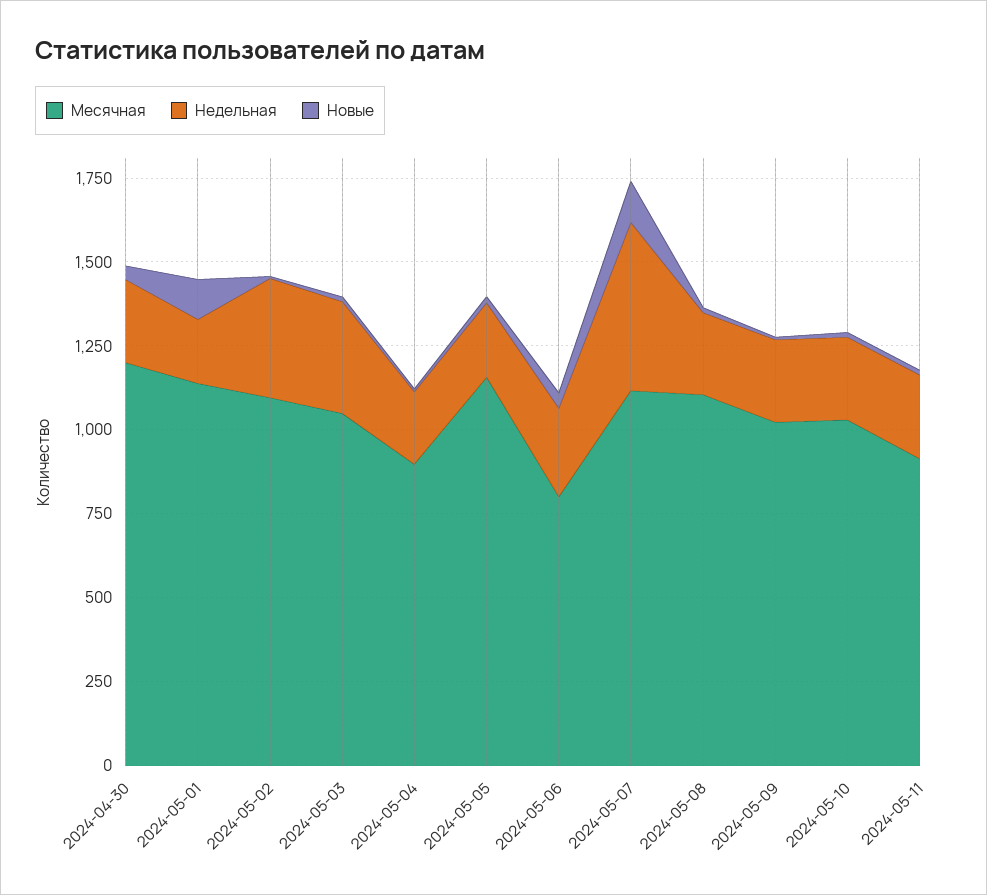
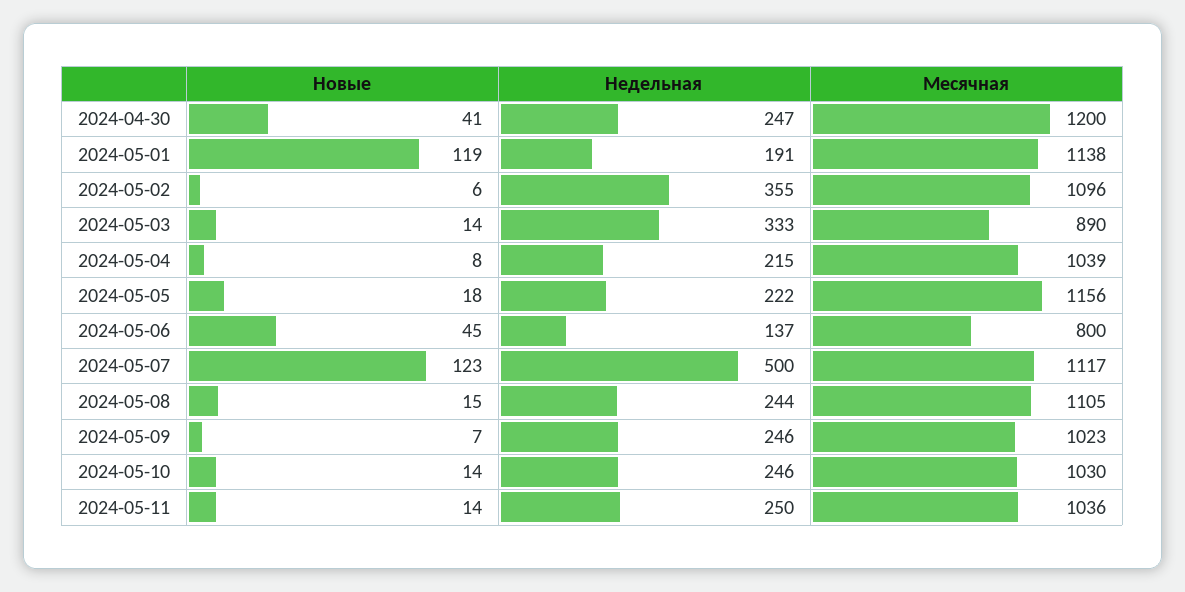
  {
    "Месячная": {
      "2024-04-30": 1200,
      "2024-05-01": 1138,
      "2024-05-02": 1096,
-     "2024-05-03": 1050,
+     "2024-05-03": 890,
-     "2024-05-04": 900,
+     "2024-05-04": 1039,
      "2024-05-05": 1156,
      "2024-05-06": 800,
      "2024-05-07": 1117,
      "2024-05-08": 1105,
      "2024-05-09": 1023,
      "2024-05-10": 1030,
-     "2024-05-11": 900
+     "2024-05-11": 1036
    },
    "Недельная": {
      "2024-04-30": 247,
      "2024-05-01": 191,
      "2024-05-02": 355,
      "2024-05-03": 333,
      "2024-05-04": 215,
      "2024-05-05": 222,
-     "2024-05-06": 250,
+     "2024-05-06": 137,
      "2024-05-07": 500,
      "2024-05-08": 244,
      "2024-05-09": 246,
      "2024-05-10": 246,
      "2024-05-11": 250
    },
    "Новые": {
      "2024-04-30": 41,
      "2024-05-01": 119,
      "2024-05-02": 6,
      "2024-05-03": 14,
      "2024-05-04": 8,
      "2024-05-05": 18,
      "2024-05-06": 45,
      "2024-05-07": 123,
      "2024-05-08": 15,
      "2024-05-09": 7,
      "2024-05-10": 14,
      "2024-05-11": 14
    }
  }

